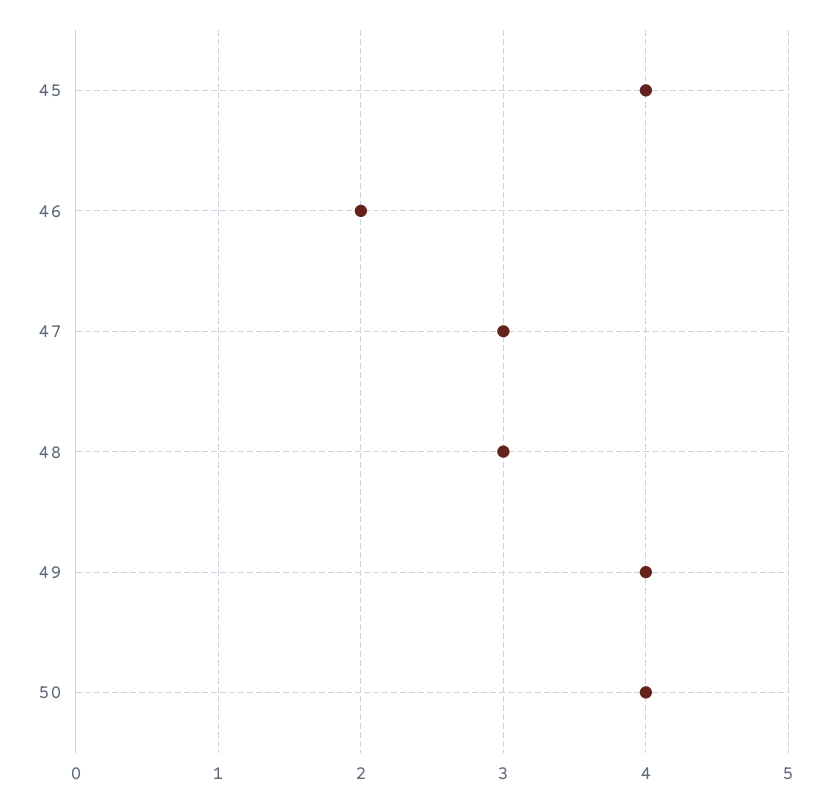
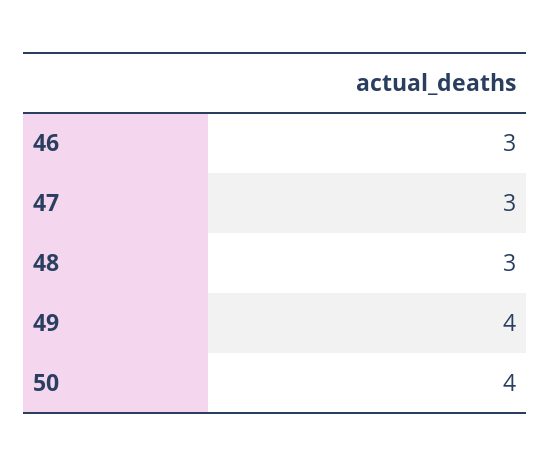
  {
-   "45": 4,
-   "46": 2,
+   "46": 3,
    "47": 3,
    "48": 3,
    "49": 4,
    "50": 4
  }

